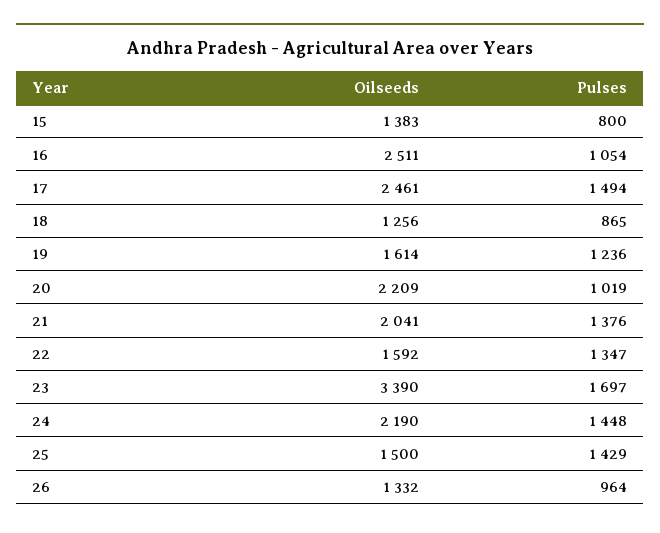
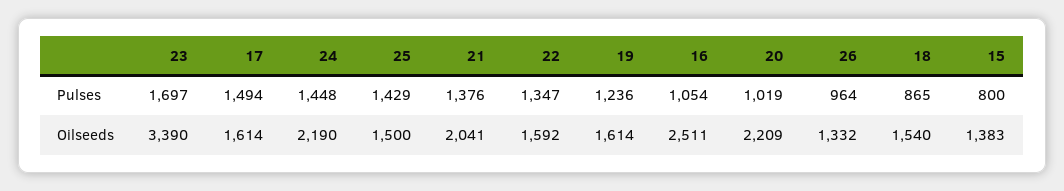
  {
    "Oilseeds": {
      "15": 1383,
      "16": 2511,
-     "17": 2461,
+     "17": 1614,
-     "18": 1256,
+     "18": 1540,
      "19": 1614,
      "20": 2209,
      "21": 2041,
      "22": 1592,
      "23": 3390,
      "24": 2190,
      "25": 1500,
      "26": 1332
    },
    "Pulses": {
      "15": 800,
      "16": 1054,
      "17": 1494,
      "18": 865,
      "19": 1236,
      "20": 1019,
      "21": 1376,
      "22": 1347,
      "23": 1697,
      "24": 1448,
      "25": 1429,
      "26": 964
    }
  }

